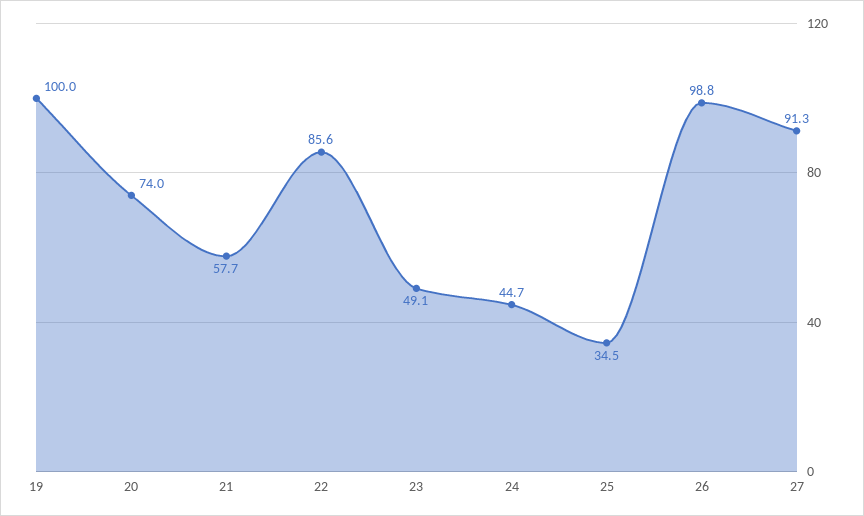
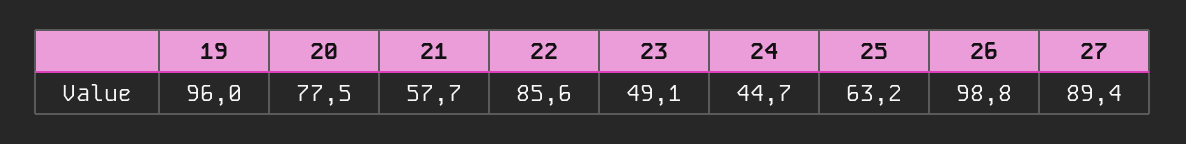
  {
-   "19": 100,
+   "19": 96,
-   "20": 74,
+   "20": 77.5,
    "21": 57.7,
    "22": 85.6,
    "23": 49.1,
    "24": 44.7,
-   "25": 34.5,
+   "25": 63.2,
    "26": 98.8,
-   "27": 91.3
+   "27": 89.4
  }

